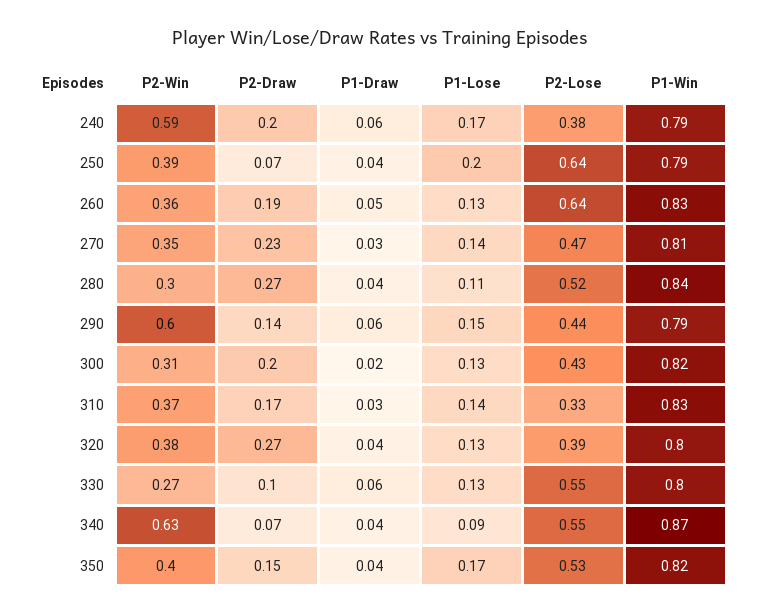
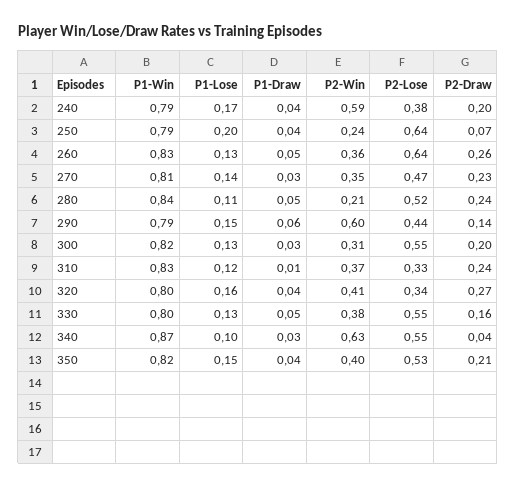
  {
    "P2-Win": {
      "240": 0.59,
-     "250": 0.39,
+     "250": 0.24,
      "260": 0.36,
      "270": 0.35,
-     "280": 0.3,
+     "280": 0.21,
      "290": 0.6,
      "300": 0.31,
      "310": 0.37,
-     "320": 0.38,
+     "320": 0.41,
-     "330": 0.27,
+     "330": 0.38,
      "340": 0.63,
      "350": 0.4
    },
    "P2-Draw": {
      "240": 0.2,
      "250": 0.07,
-     "260": 0.19,
+     "260": 0.26,
      "270": 0.23,
-     "280": 0.27,
+     "280": 0.24,
      "290": 0.14,
      "300": 0.2,
-     "310": 0.17,
+     "310": 0.24,
      "320": 0.27,
-     "330": 0.1,
+     "330": 0.16,
-     "340": 0.07,
+     "340": 0.04,
-     "350": 0.15
+     "350": 0.21
    },
    "P1-Draw": {
-     "240": 0.06,
+     "240": 0.04,
      "250": 0.04,
      "260": 0.05,
      "270": 0.03,
-     "280": 0.04,
+     "280": 0.05,
      "290": 0.06,
-     "300": 0.02,
+     "300": 0.03,
-     "310": 0.03,
+     "310": 0.01,
      "320": 0.04,
-     "330": 0.06,
+     "330": 0.05,
-     "340": 0.04,
+     "340": 0.03,
      "350": 0.04
    },
    "P1-Lose": {
      "240": 0.17,
      "250": 0.2,
      "260": 0.13,
      "270": 0.14,
      "280": 0.11,
      "290": 0.15,
      "300": 0.13,
-     "310": 0.14,
+     "310": 0.12,
-     "320": 0.13,
+     "320": 0.16,
      "330": 0.13,
-     "340": 0.09,
+     "340": 0.1,
-     "350": 0.17
+     "350": 0.15
    },
    "P2-Lose": {
      "240": 0.38,
      "250": 0.64,
      "260": 0.64,
      "270": 0.47,
      "280": 0.52,
      "290": 0.44,
-     "300": 0.43,
+     "300": 0.55,
      "310": 0.33,
-     "320": 0.39,
+     "320": 0.34,
      "330": 0.55,
      "340": 0.55,
      "350": 0.53
    },
    "P1-Win": {
      "240": 0.79,
      "250": 0.79,
      "260": 0.83,
      "270": 0.81,
      "280": 0.84,
      "290": 0.79,
      "300": 0.82,
      "310": 0.83,
      "320": 0.8,
      "330": 0.8,
      "340": 0.87,
      "350": 0.82
    }
  }

